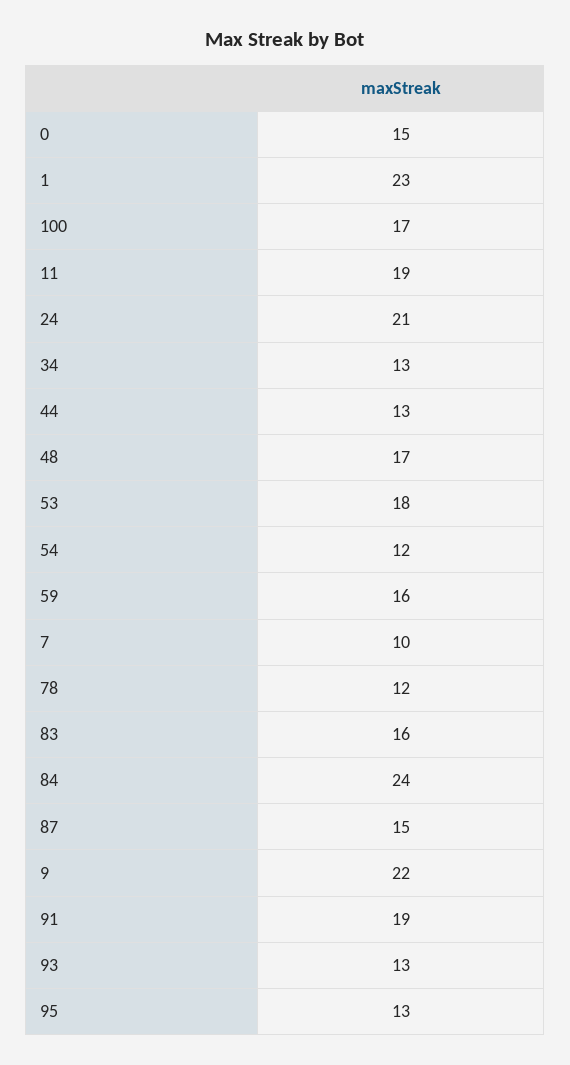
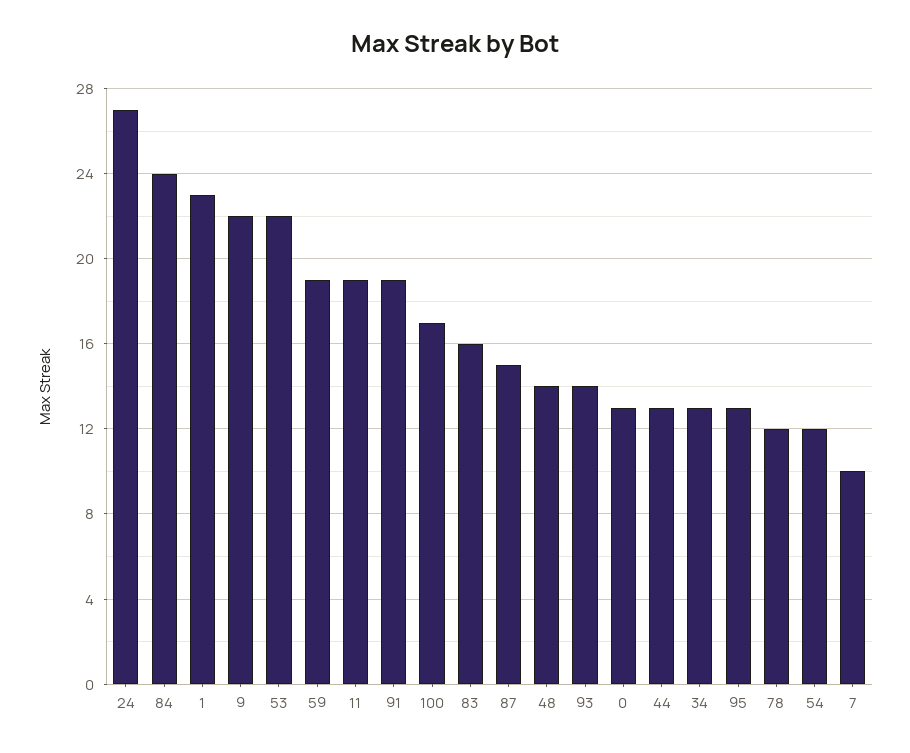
  {
-   "0": 15,
+   "0": 13,
    "1": 23,
    "100": 17,
    "11": 19,
-   "24": 21,
+   "24": 27,
    "34": 13,
    "44": 13,
-   "48": 17,
+   "48": 14,
-   "53": 18,
+   "53": 22,
    "54": 12,
-   "59": 16,
+   "59": 19,
    "7": 10,
    "78": 12,
    "83": 16,
    "84": 24,
    "87": 15,
    "9": 22,
    "91": 19,
-   "93": 13,
+   "93": 14,
    "95": 13
  }

